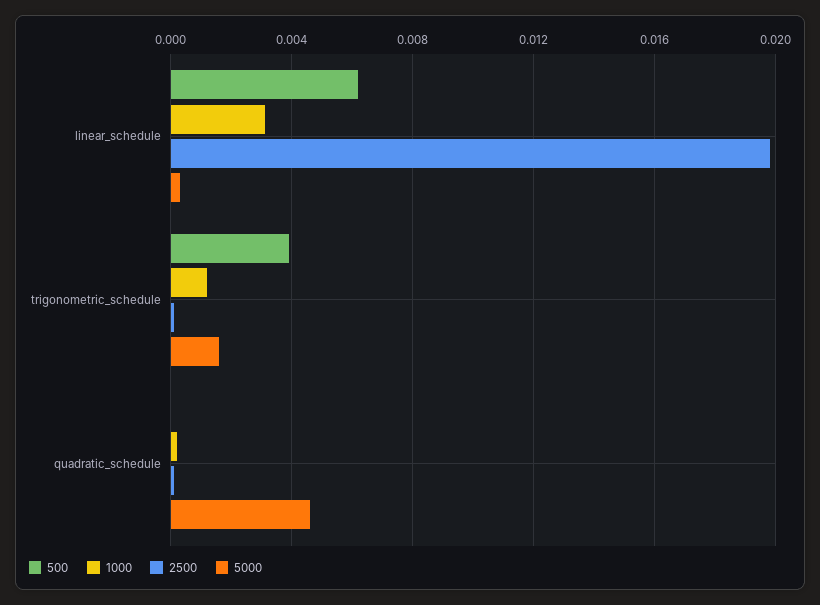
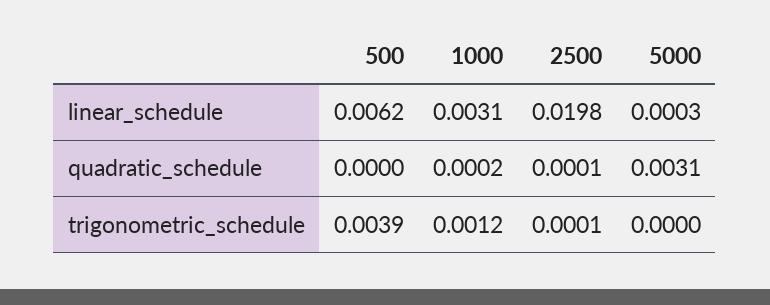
  {
    "500": {
      "linear_schedule": 0.0062,
      "trigonometric_schedule": 0.0039,
      "quadratic_schedule": 0
    },
    "1000": {
      "linear_schedule": 0.0031,
      "trigonometric_schedule": 0.0012,
      "quadratic_schedule": 0.0002
    },
    "2500": {
      "linear_schedule": 0.0198,
      "trigonometric_schedule": 0.0001,
      "quadratic_schedule": 0.0001
    },
    "5000": {
      "linear_schedule": 0.0003,
-     "trigonometric_schedule": 0.0015,
+     "trigonometric_schedule": 0,
-     "quadratic_schedule": 0.0045
+     "quadratic_schedule": 0.0031
    }
  }

